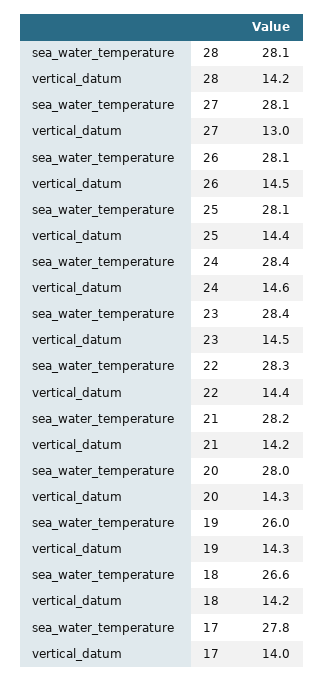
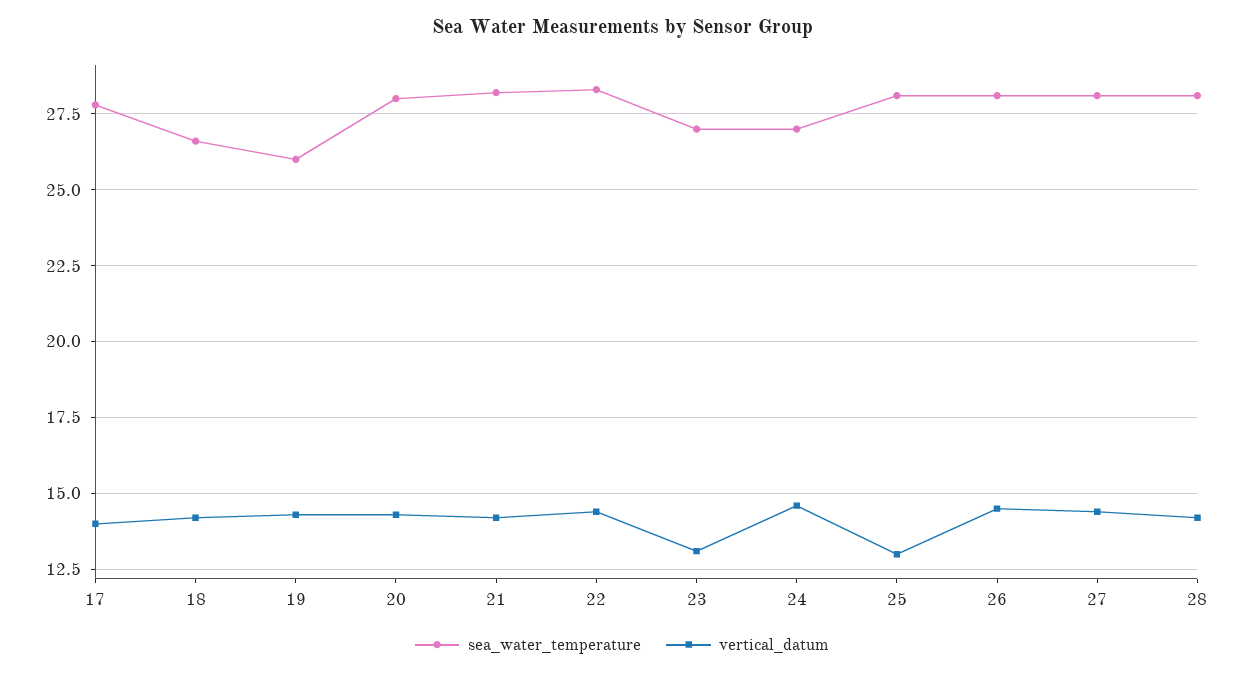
  {
    "sea_water_temperature": {
      "28": 28.1,
      "27": 28.1,
      "26": 28.1,
      "25": 28.1,
-     "24": 28.4,
+     "24": 27,
-     "23": 28.4,
+     "23": 27,
      "22": 28.3,
      "21": 28.2,
      "20": 28,
      "19": 26,
      "18": 26.6,
      "17": 27.8
    },
    "vertical_datum": {
      "28": 14.2,
-     "27": 13,
+     "27": 14.5,
      "26": 14.5,
-     "25": 14.4,
+     "25": 13,
      "24": 14.6,
-     "23": 14.5,
+     "23": 13,
      "22": 14.4,
      "21": 14.2,
      "20": 14.3,
      "19": 14.3,
      "18": 14.2,
      "17": 14
    }
  }

